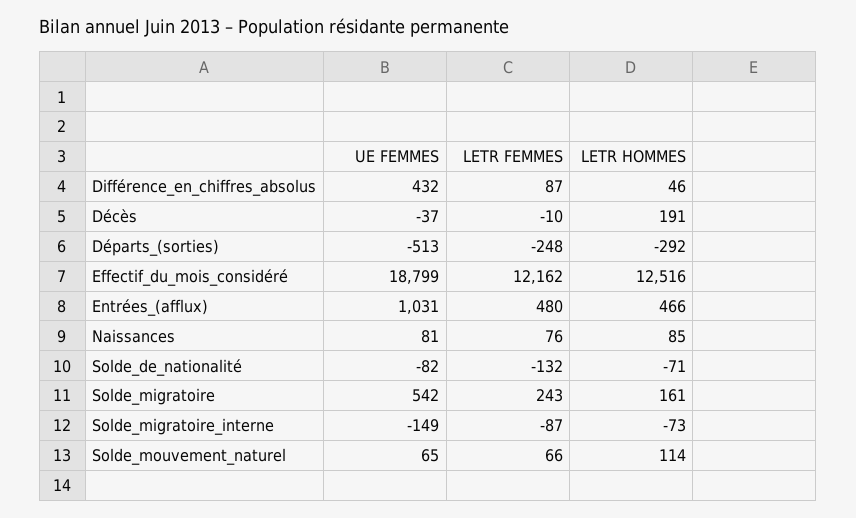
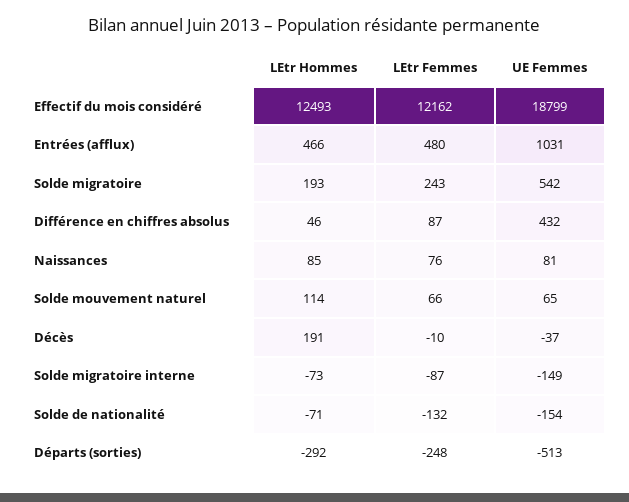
  {
    "UE FEMMES": {
      "Différence_en_chiffres_absolus": 432,
      "Décès": -37,
      "Départs_(sorties)": -513,
      "Effectif_du_mois_considéré": 18799,
      "Entrées_(afflux)": 1031,
      "Naissances": 81,
-     "Solde_de_nationalité": -82,
+     "Solde_de_nationalité": -154,
      "Solde_migratoire": 542,
      "Solde_migratoire_interne": -149,
      "Solde_mouvement_naturel": 65
    },
    "LETR FEMMES": {
      "Différence_en_chiffres_absolus": 87,
      "Décès": -10,
      "Départs_(sorties)": -248,
      "Effectif_du_mois_considéré": 12162,
      "Entrées_(afflux)": 480,
      "Naissances": 76,
      "Solde_de_nationalité": -132,
      "Solde_migratoire": 243,
      "Solde_migratoire_interne": -87,
      "Solde_mouvement_naturel": 66
    },
    "LETR HOMMES": {
      "Différence_en_chiffres_absolus": 46,
      "Décès": 191,
      "Départs_(sorties)": -292,
-     "Effectif_du_mois_considéré": 12516,
+     "Effectif_du_mois_considéré": 12493,
      "Entrées_(afflux)": 466,
      "Naissances": 85,
      "Solde_de_nationalité": -71,
-     "Solde_migratoire": 161,
+     "Solde_migratoire": 193,
      "Solde_migratoire_interne": -73,
      "Solde_mouvement_naturel": 114
    }
  }

